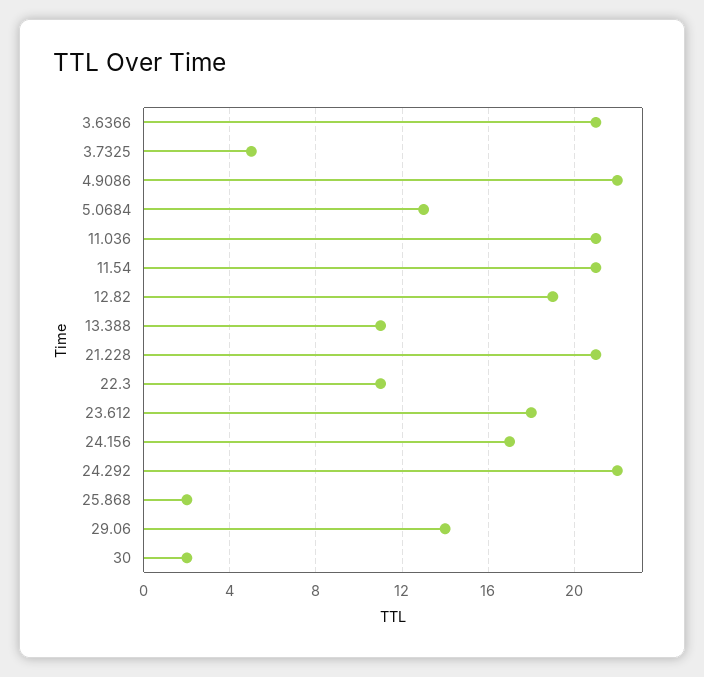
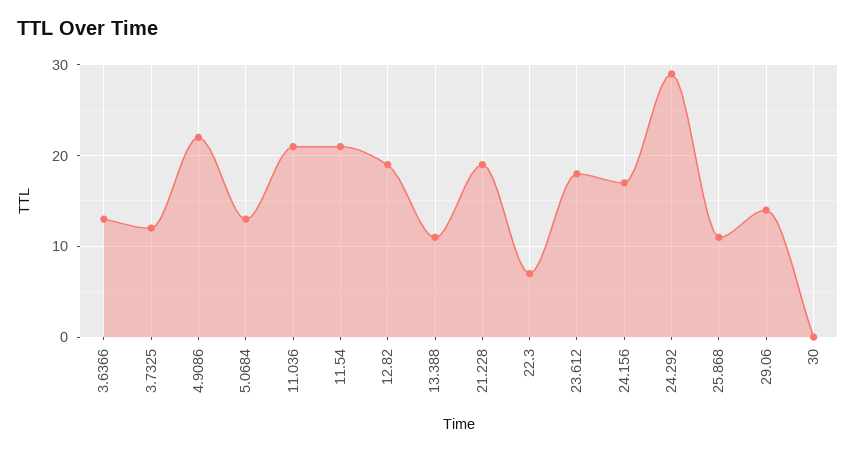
  {
-   "3.6366": 21,
+   "3.6366": 13,
-   "3.7325": 5,
+   "3.7325": 12,
    "4.9086": 22,
    "5.0684": 13,
    "11.036": 21,
    "11.54": 21,
    "12.82": 19,
    "13.388": 11,
-   "21.228": 21,
+   "21.228": 19,
-   "22.3": 11,
+   "22.3": 7,
    "23.612": 18,
    "24.156": 17,
-   "24.292": 22,
+   "24.292": 29,
-   "25.868": 2,
+   "25.868": 11,
    "29.06": 14,
-   "30": 2
+   "30": 0
  }

